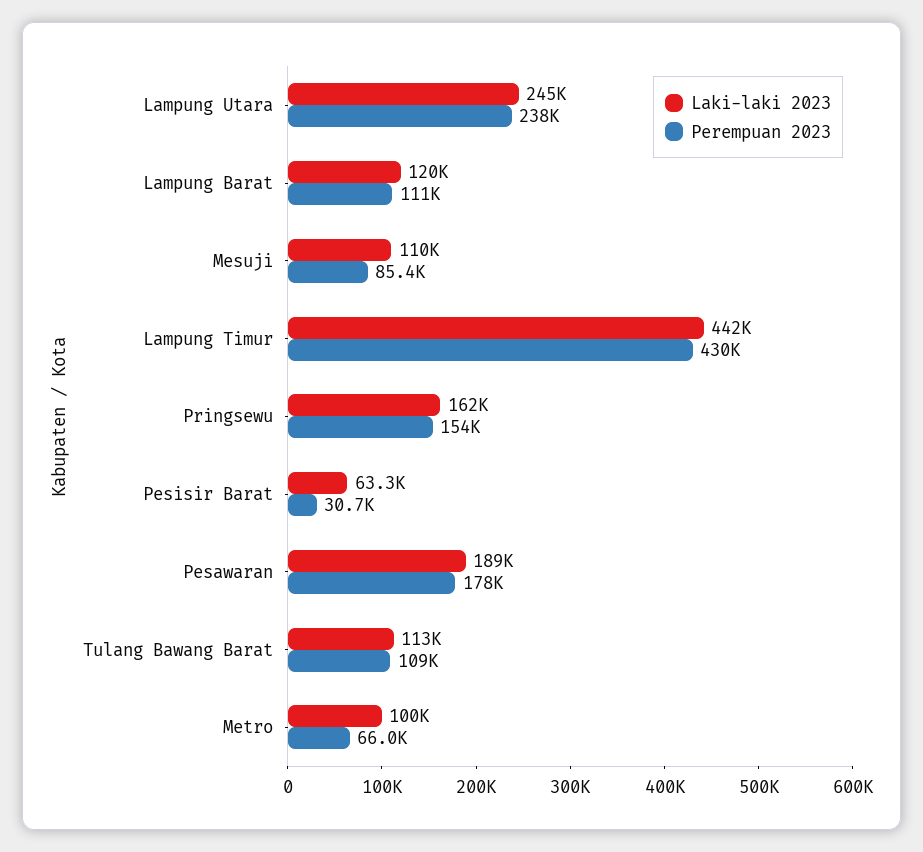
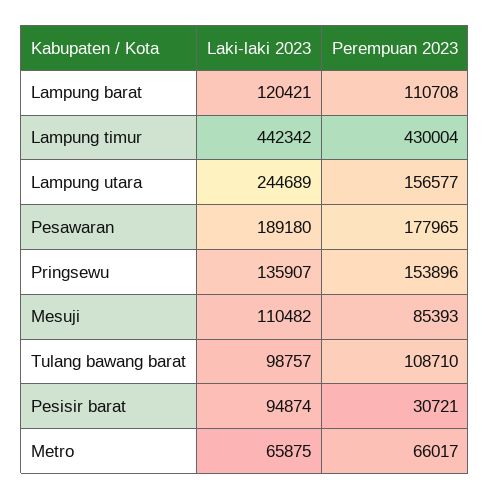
  {
    "Laki-laki 2023": {
      "Lampung Utara": 244689,
      "Lampung Barat": 120421,
      "Mesuji": 110482,
      "Lampung Timur": 442342,
-     "Pringsewu": 162000,
+     "Pringsewu": 135907,
-     "Pesisir Barat": 63300,
+     "Pesisir Barat": 94874,
      "Pesawaran": 189180,
-     "Tulang Bawang Barat": 113000,
+     "Tulang Bawang Barat": 98757,
-     "Metro": 100000
+     "Metro": 65875
    },
    "Perempuan 2023": {
-     "Lampung Utara": 238000,
+     "Lampung Utara": 156577,
      "Lampung Barat": 110708,
      "Mesuji": 85393,
      "Lampung Timur": 430004,
      "Pringsewu": 153896,
      "Pesisir Barat": 30721,
      "Pesawaran": 177965,
      "Tulang Bawang Barat": 108710,
      "Metro": 66017
    }
  }

